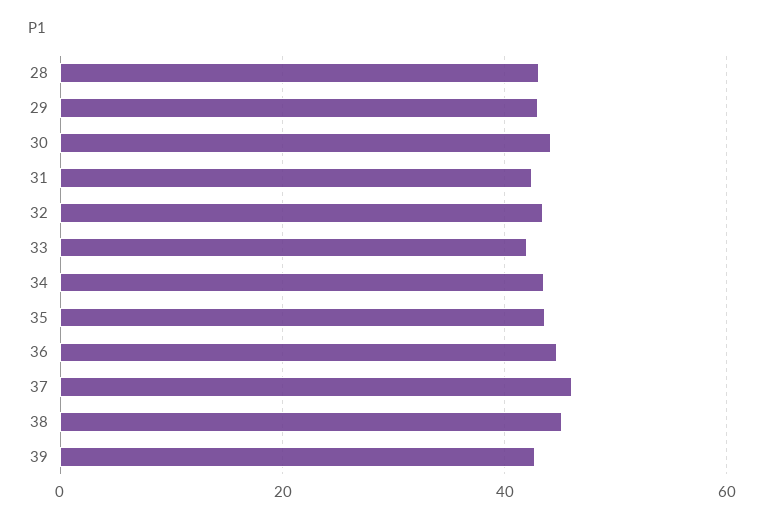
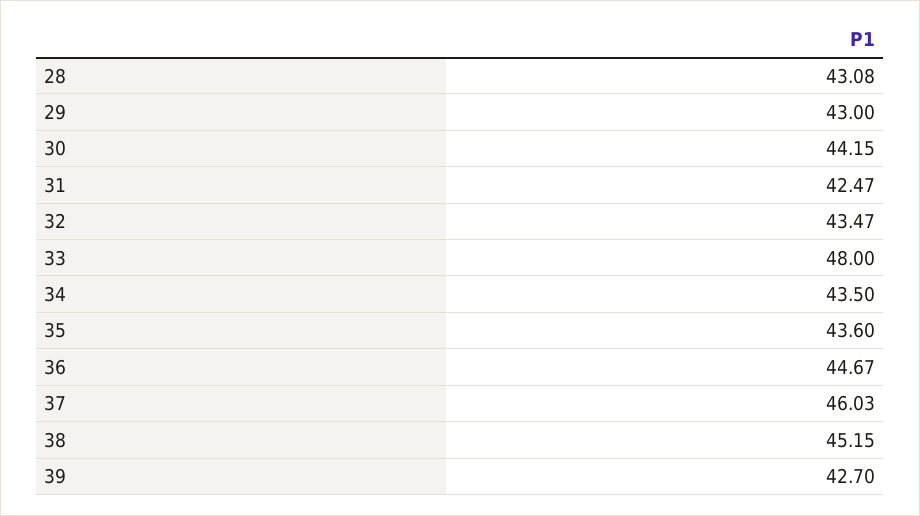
  {
    "28": 43.08,
    "29": 43,
    "30": 44.15,
    "31": 42.47,
    "32": 43.47,
-   "33": 42,
+   "33": 48,
    "34": 43.5,
    "35": 43.6,
    "36": 44.67,
    "37": 46.03,
    "38": 45.15,
    "39": 42.7
  }

